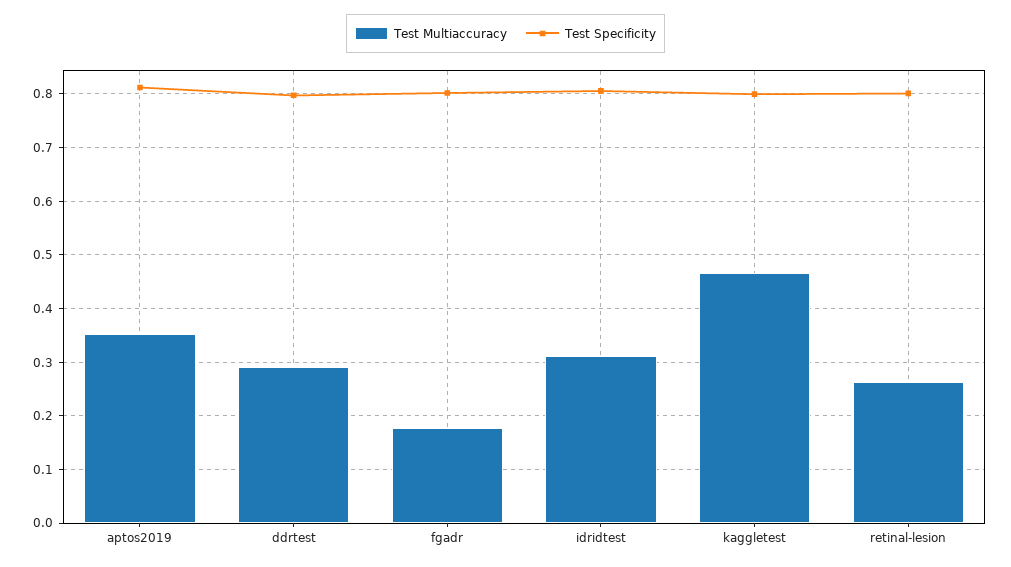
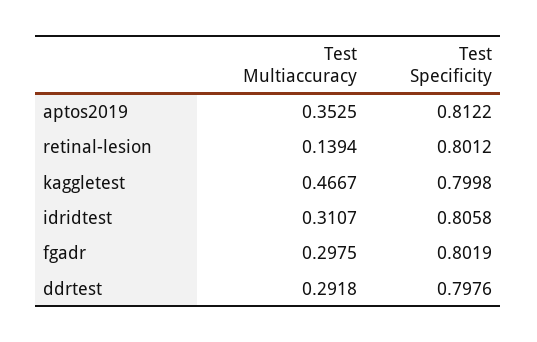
  {
    "Test Multiaccuracy": {
      "aptos2019": 0.3525,
      "ddrtest": 0.2918,
-     "fgadr": 0.18,
+     "fgadr": 0.2975,
      "idridtest": 0.3107,
      "kaggletest": 0.4667,
-     "retinal-lesion": 0.26
+     "retinal-lesion": 0.1394
    },
    "Test Specificity": {
      "aptos2019": 0.8122,
      "ddrtest": 0.7976,
      "fgadr": 0.8019,
      "idridtest": 0.8058,
      "kaggletest": 0.7998,
      "retinal-lesion": 0.8012
    }
  }

